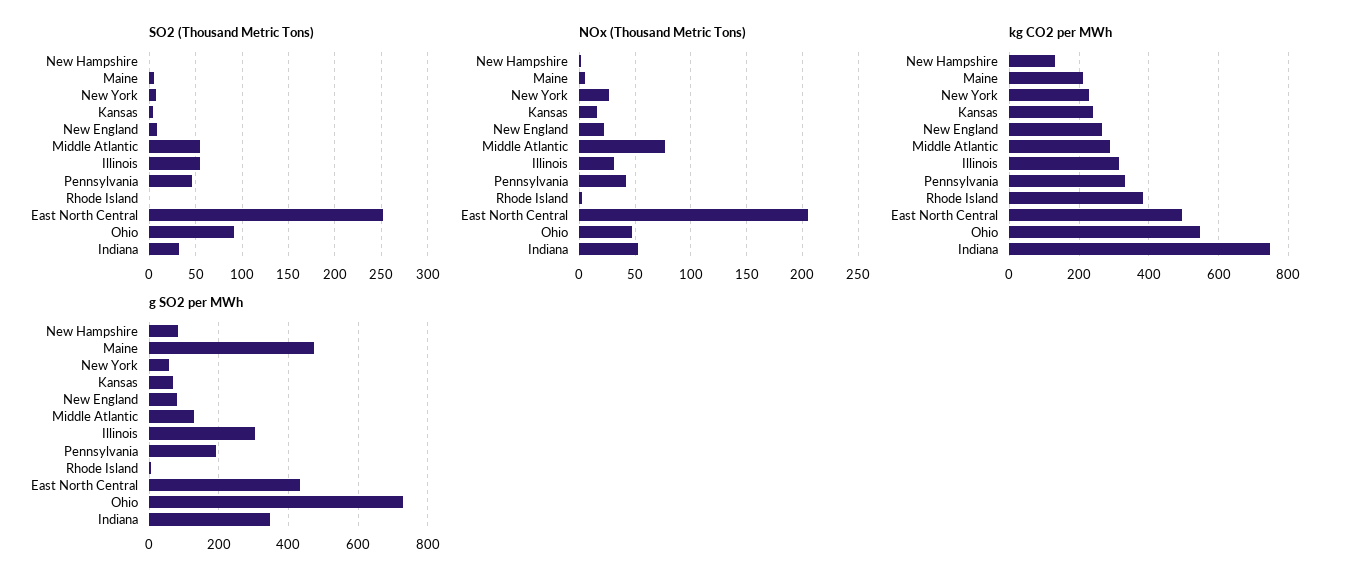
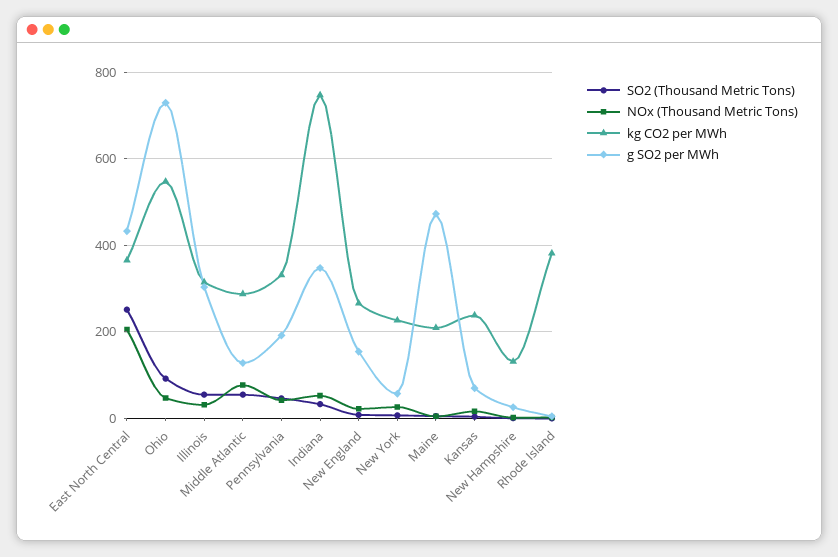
  {
    "SO2 (Thousand Metric Tons)": {
      "New Hampshire": 0,
      "Maine": 10,
      "New York": 10,
      "Kansas": 0,
      "New England": 10,
      "Middle Atlantic": 50,
      "Illinois": 60,
      "Pennsylvania": 50,
      "Rhode Island": 0,
      "East North Central": 250,
      "Ohio": 90,
      "Indiana": 30
    },
    "NOx (Thousand Metric Tons)": {
      "New Hampshire": 0,
      "Maine": 0,
      "New York": 30,
      "Kansas": 20,
      "New England": 20,
      "Middle Atlantic": 80,
      "Illinois": 30,
      "Pennsylvania": 40,
      "Rhode Island": 0,
      "East North Central": 210,
      "Ohio": 50,
      "Indiana": 50
    },
    "kg CO2 per MWh": {
      "New Hampshire": 140,
      "Maine": 200,
      "New York": 220,
      "Kansas": 240,
      "New England": 260,
      "Middle Atlantic": 280,
      "Illinois": 320,
      "Pennsylvania": 340,
      "Rhode Island": 380,
-     "East North Central": 500,
+     "East North Central": 360,
      "Ohio": 540,
      "Indiana": 740
    },
    "g SO2 per MWh": {
-     "New Hampshire": 80,
+     "New Hampshire": 20,
      "Maine": 480,
      "New York": 60,
      "Kansas": 60,
-     "New England": 80,
+     "New England": 160,
      "Middle Atlantic": 120,
      "Illinois": 300,
      "Pennsylvania": 200,
      "Rhode Island": 0,
      "East North Central": 440,
      "Ohio": 720,
      "Indiana": 340
    }
  }

